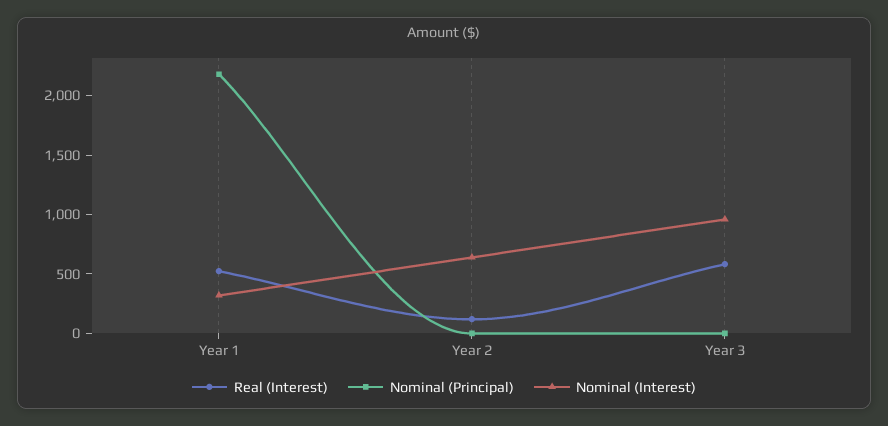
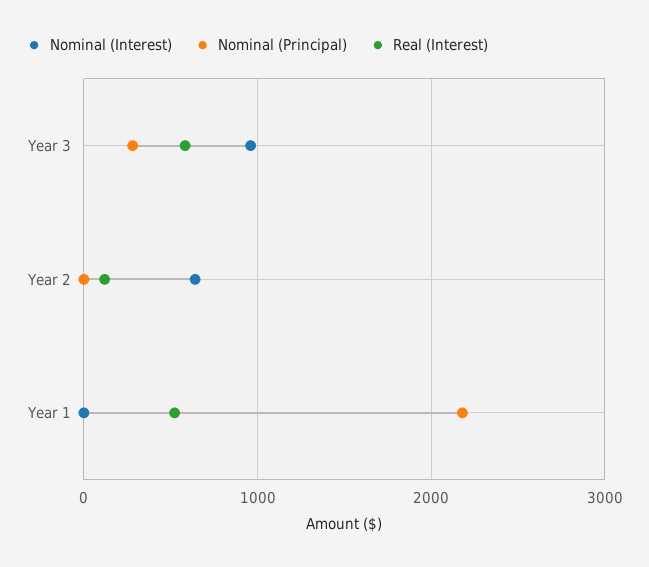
  {
    "Real (Interest)": {
      "Year 1": 500,
      "Year 2": 100,
      "Year 3": 600
    },
    "Nominal (Principal)": {
      "Year 1": 2200,
      "Year 2": 0,
-     "Year 3": 0
+     "Year 3": 300
    },
    "Nominal (Interest)": {
-     "Year 1": 300,
+     "Year 1": 0,
      "Year 2": 600,
      "Year 3": 1000
    }
  }

